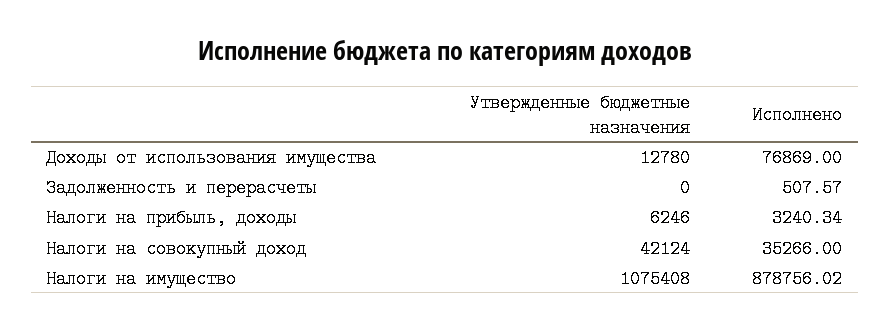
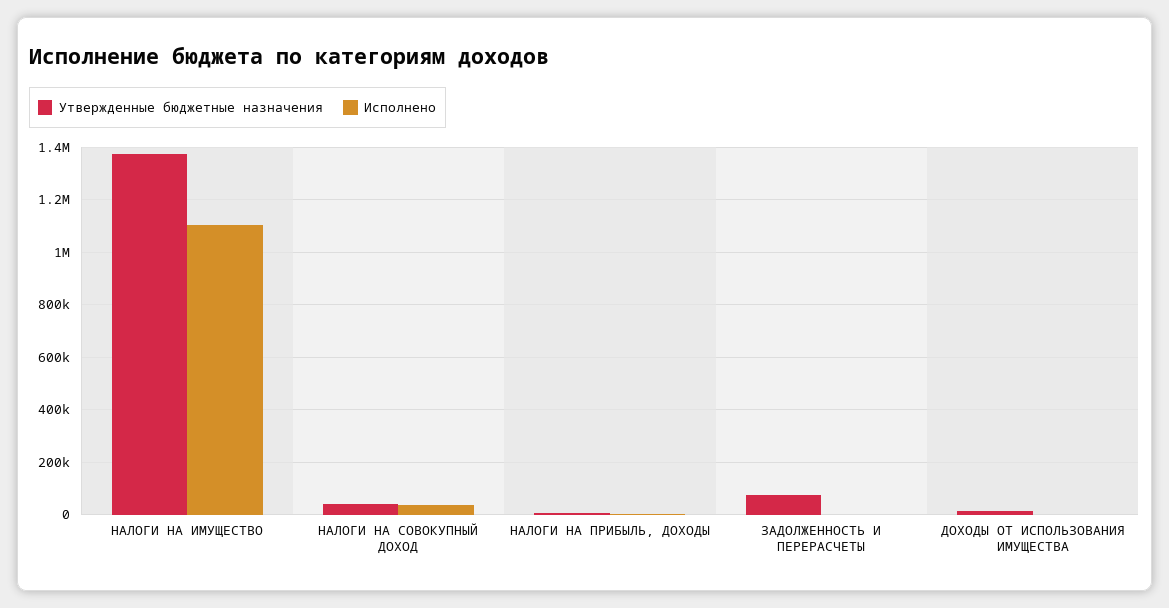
  {
    "Утвержденные бюджетные назначения": {
      "Доходы от использования имущества": 12780,
-     "Задолженность и перерасчеты": 0,
+     "Задолженность и перерасчеты": 75000,
      "Налоги на прибыль, доходы": 6246,
      "Налоги на совокупный доход": 42124,
-     "Налоги на имущество": 1075408
+     "Налоги на имущество": 1375000
    },
    "Исполнено": {
-     "Доходы от использования имущества": 76869,
+     "Доходы от использования имущества": 0,
      "Задолженность и перерасчеты": 507.57,
      "Налоги на прибыль, доходы": 3240.34,
      "Налоги на совокупный доход": 35266,
-     "Налоги на имущество": 878756.02
+     "Налоги на имущество": 1100000
    }
  }

